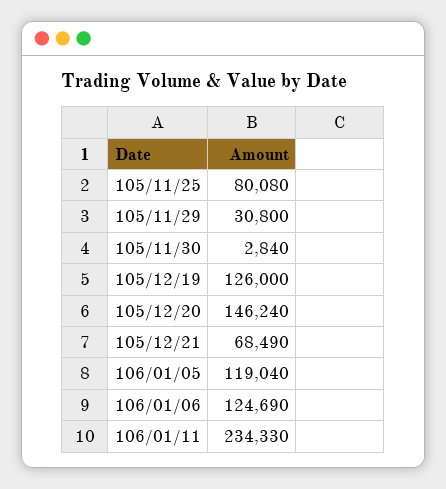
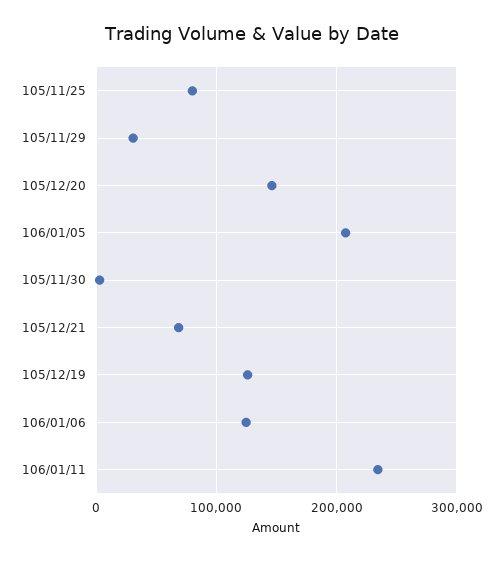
  {
    "105/11/25": 80080,
    "105/11/29": 30800,
    "105/11/30": 2840,
    "105/12/19": 126000,
    "105/12/20": 146240,
    "105/12/21": 68490,
-   "106/01/05": 119040,
+   "106/01/05": 210000,
    "106/01/06": 124690,
    "106/01/11": 234330
  }

